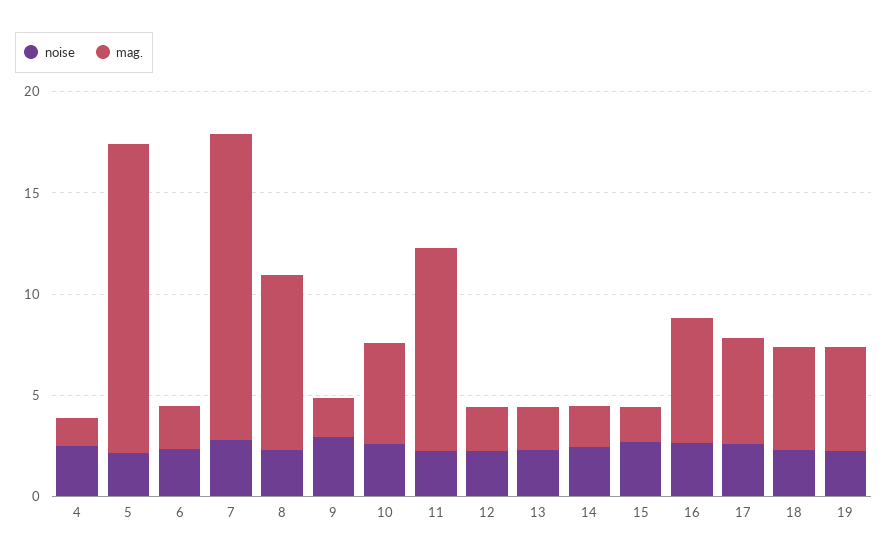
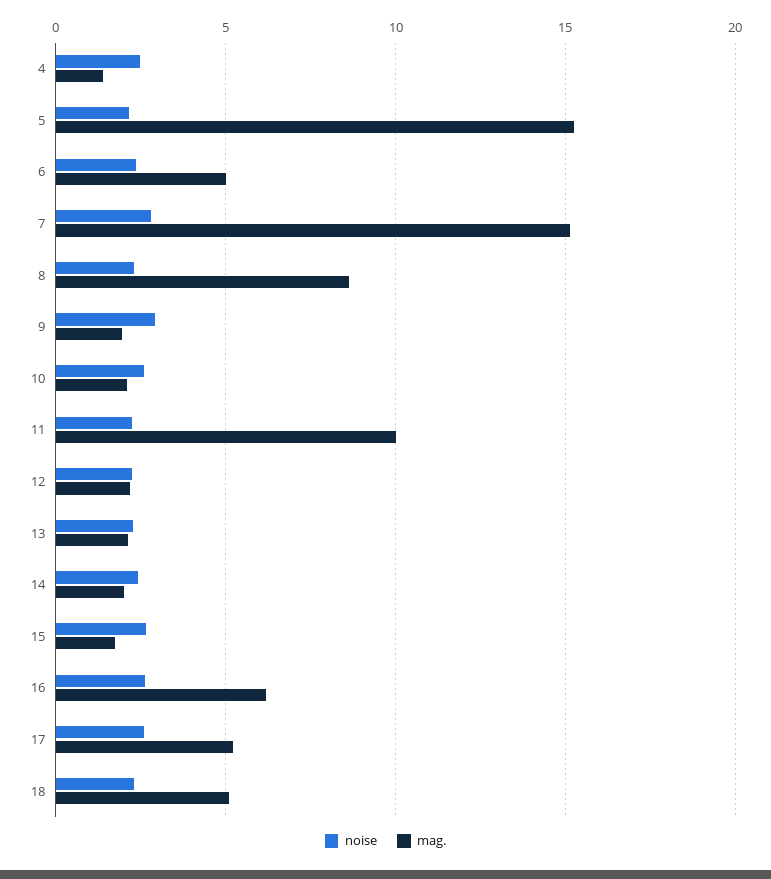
  {
    "noise": {
      "4": 2.5,
      "5": 2,
      "6": 2.5,
      "7": 3,
      "8": 2.5,
      "9": 3,
      "10": 2.5,
      "11": 2.5,
      "12": 2,
      "13": 2.5,
      "14": 2.5,
      "15": 2.5,
      "16": 2.5,
      "17": 2.5,
-     "18": 2.5,
+     "18": 2.5
-     "19": 2
    },
    "mag.": {
      "4": 1.5,
      "5": 15.5,
-     "6": 2,
+     "6": 5,
      "7": 15,
      "8": 8.5,
      "9": 2,
-     "10": 5,
+     "10": 2,
      "11": 10,
      "12": 2,
      "13": 2,
      "14": 2,
      "15": 2,
      "16": 6,
      "17": 5,
-     "18": 5,
+     "18": 5
-     "19": 5
    }
  }

